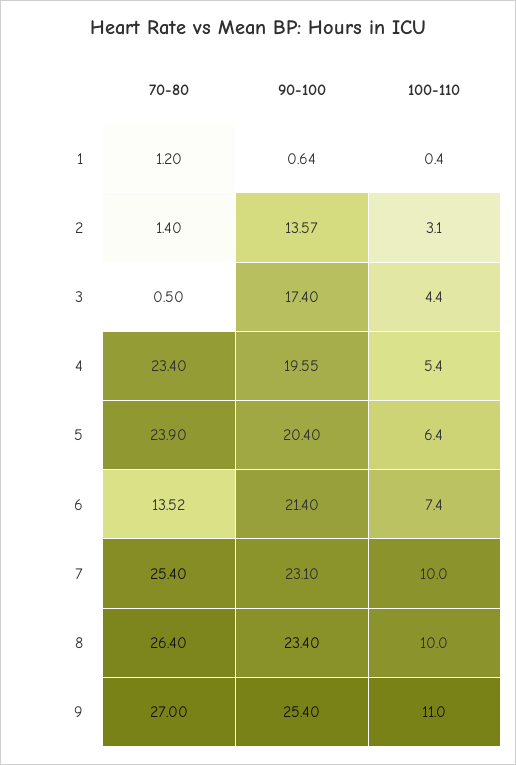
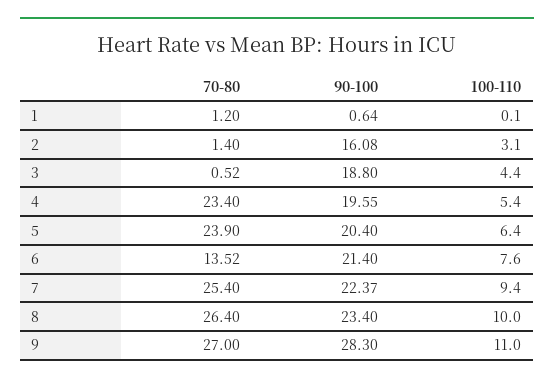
  {
    "70-80": {
      "1": 1.2,
      "2": 1.4,
-     "3": 0.5,
+     "3": 0.52,
      "4": 23.4,
      "5": 23.9,
      "6": 13.52,
      "7": 25.4,
      "8": 26.4,
      "9": 27
    },
    "90-100": {
      "1": 0.64,
-     "2": 13.57,
+     "2": 16.08,
-     "3": 17.4,
+     "3": 18.8,
      "4": 19.55,
      "5": 20.4,
      "6": 21.4,
-     "7": 23.1,
+     "7": 22.37,
      "8": 23.4,
-     "9": 25.4
+     "9": 28.3
    },
    "100-110": {
-     "1": 0.4,
+     "1": 0.1,
      "2": 3.1,
      "3": 4.4,
      "4": 5.4,
      "5": 6.4,
-     "6": 7.4,
+     "6": 7.6,
-     "7": 10,
+     "7": 9.4,
      "8": 10,
      "9": 11
    }
  }

